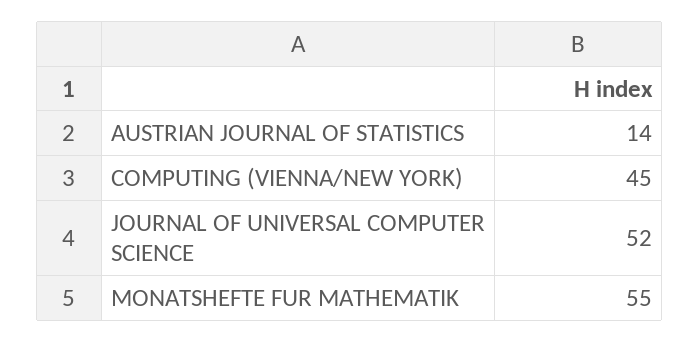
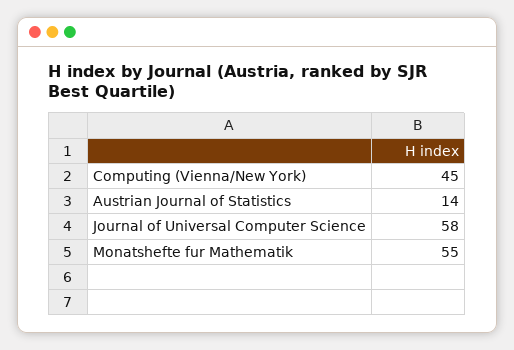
  {
    "AUSTRIAN JOURNAL OF STATISTICS": 14,
    "COMPUTING (VIENNA/NEW YORK)": 45,
-   "JOURNAL OF UNIVERSAL COMPUTER SCIENCE": 52,
+   "JOURNAL OF UNIVERSAL COMPUTER SCIENCE": 58,
    "MONATSHEFTE FUR MATHEMATIK": 55
  }

